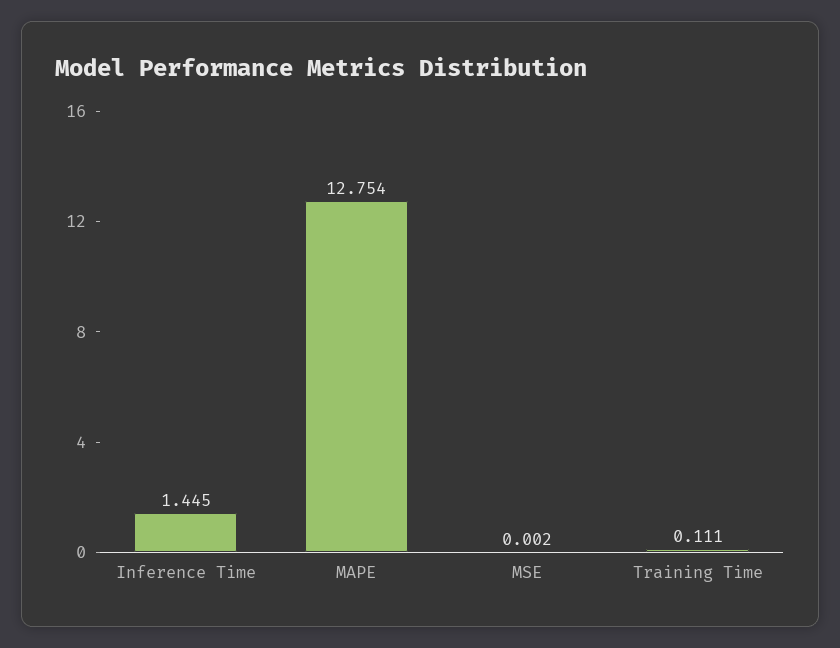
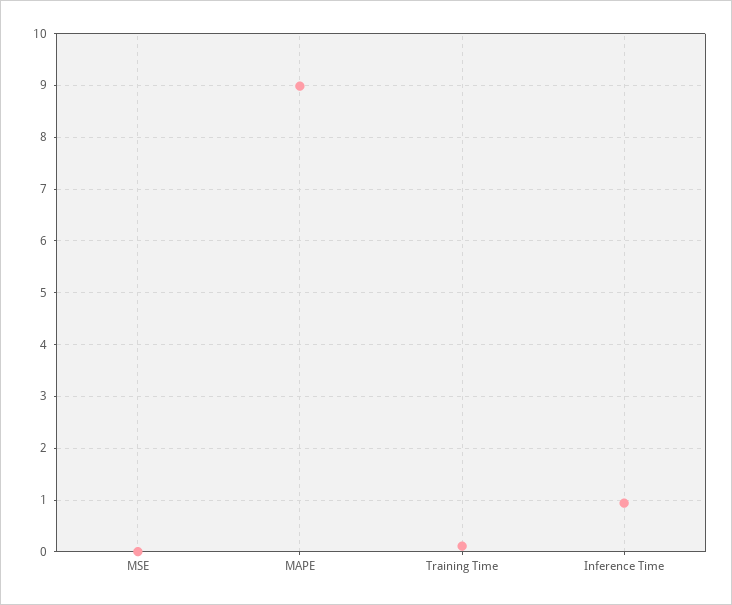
  {
-   "Inference Time": 1.445,
+   "Inference Time": 1,
-   "MAPE": 12.754,
+   "MAPE": 9,
    "MSE": 0.002,
    "Training Time": 0.111
  }

